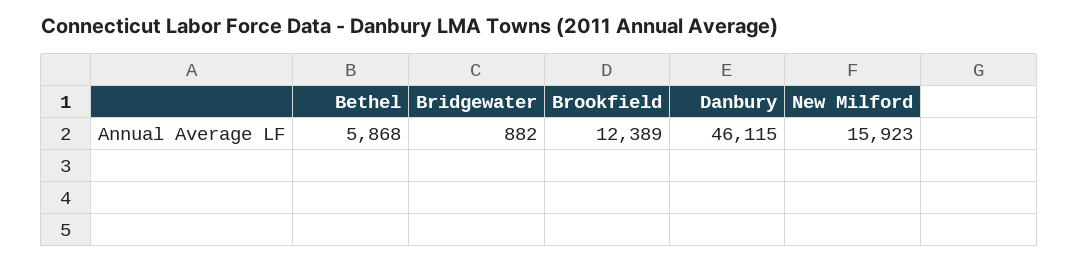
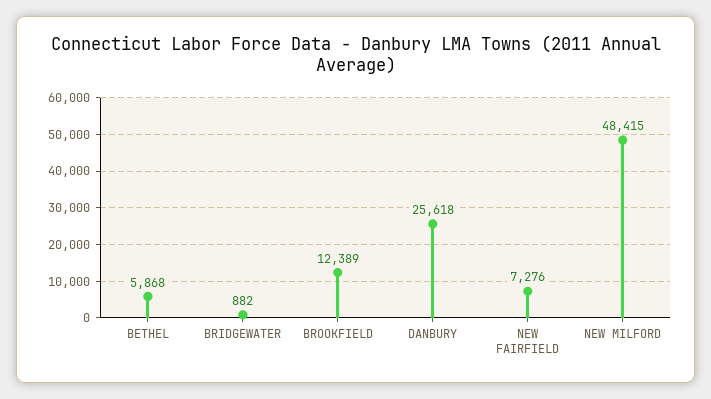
  {
    "Bethel": 5868,
    "Bridgewater": 882,
    "Brookfield": 12389,
-   "Danbury": 46115,
+   "Danbury": 25618,
-   "New Milford": 15923
+   "New Milford": 48415,
+   "NEW FAIRFIELD": 7276
  }

